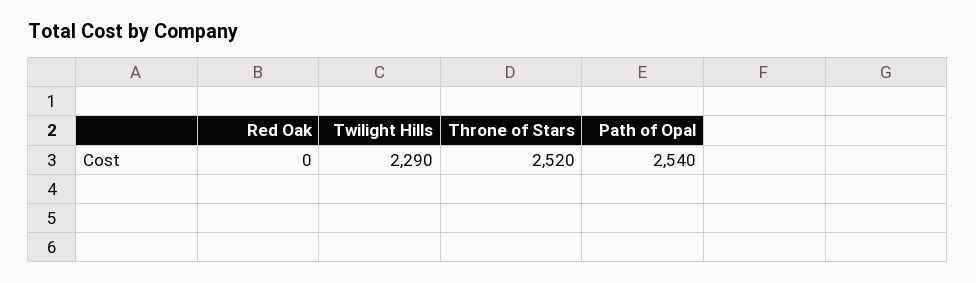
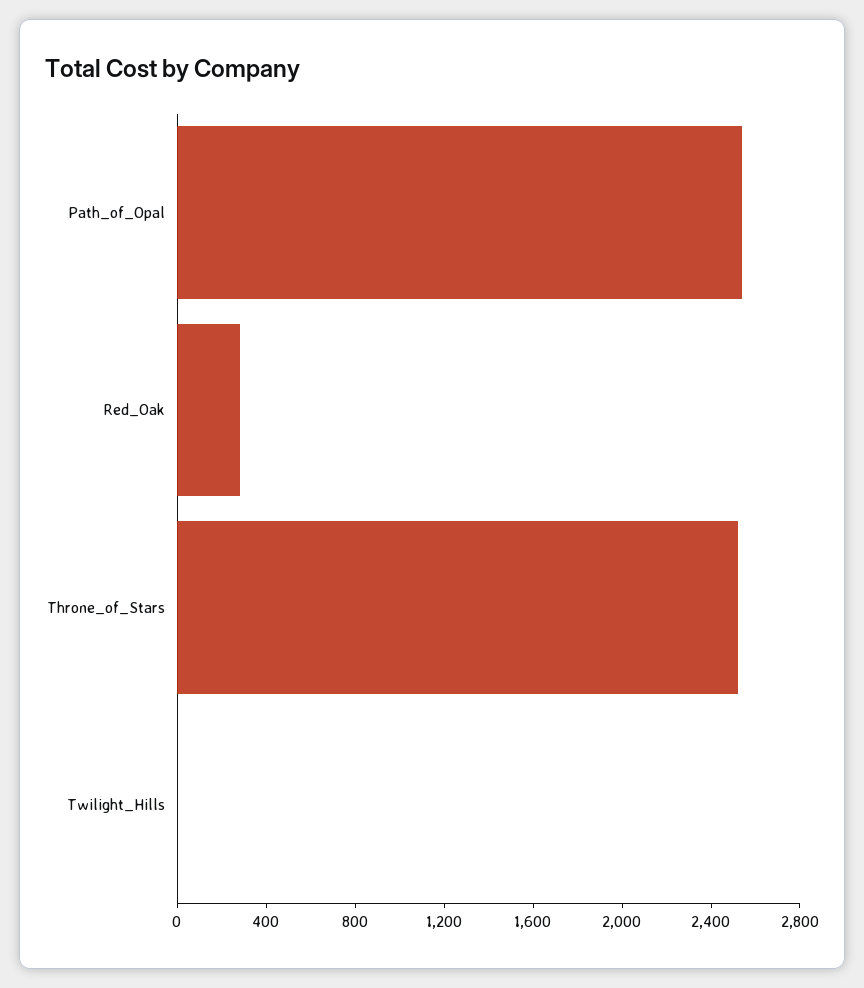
  {
-   "Red Oak": 0,
+   "Red Oak": 300,
-   "Twilight Hills": 2290,
+   "Twilight Hills": 0,
    "Throne of Stars": 2520,
    "Path of Opal": 2540
  }

